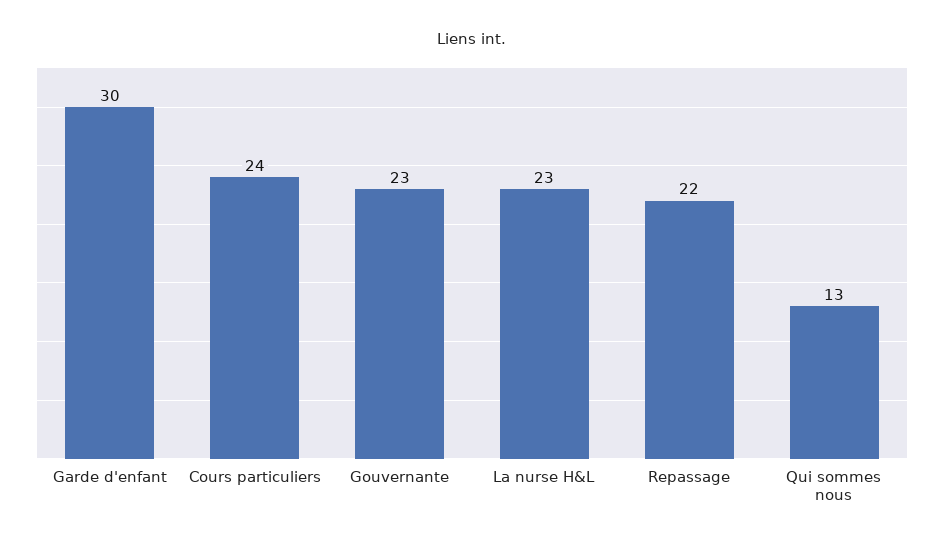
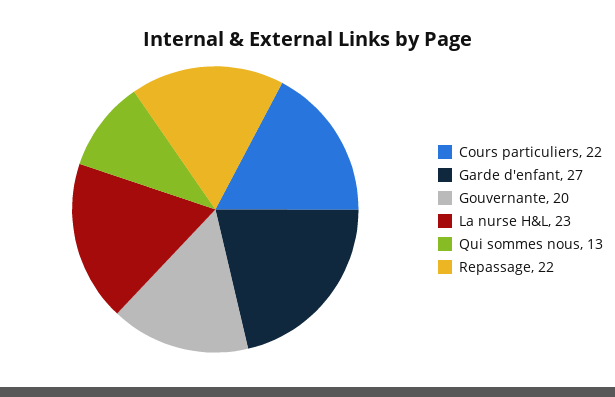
  {
-   "Garde d'enfant": 30,
+   "Garde d'enfant": 27,
-   "Cours particuliers": 24,
+   "Cours particuliers": 22,
-   "Gouvernante": 23,
+   "Gouvernante": 20,
    "La nurse H&L": 23,
    "Repassage": 22,
    "Qui sommes nous": 13
  }

